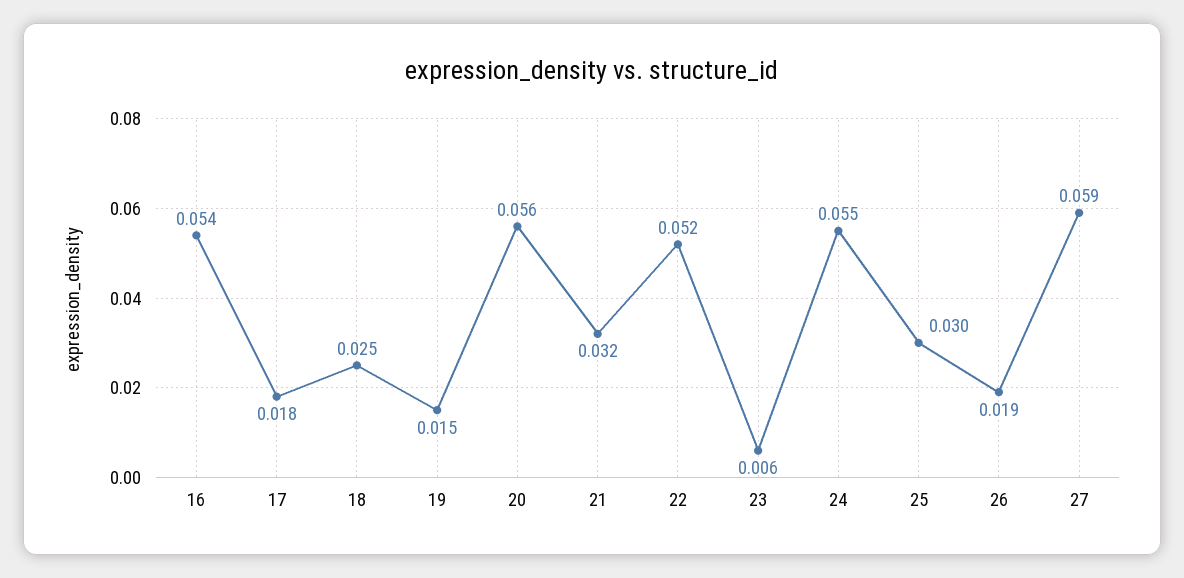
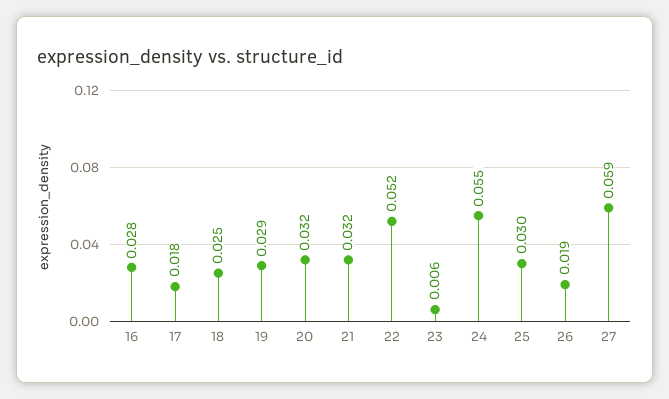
  {
-   "16": 0.054,
+   "16": 0.028,
    "17": 0.018,
    "18": 0.025,
-   "19": 0.015,
+   "19": 0.029,
-   "20": 0.056,
+   "20": 0.032,
    "21": 0.032,
    "22": 0.052,
    "23": 0.006,
    "24": 0.055,
    "25": 0.03,
    "26": 0.019,
    "27": 0.059
  }

